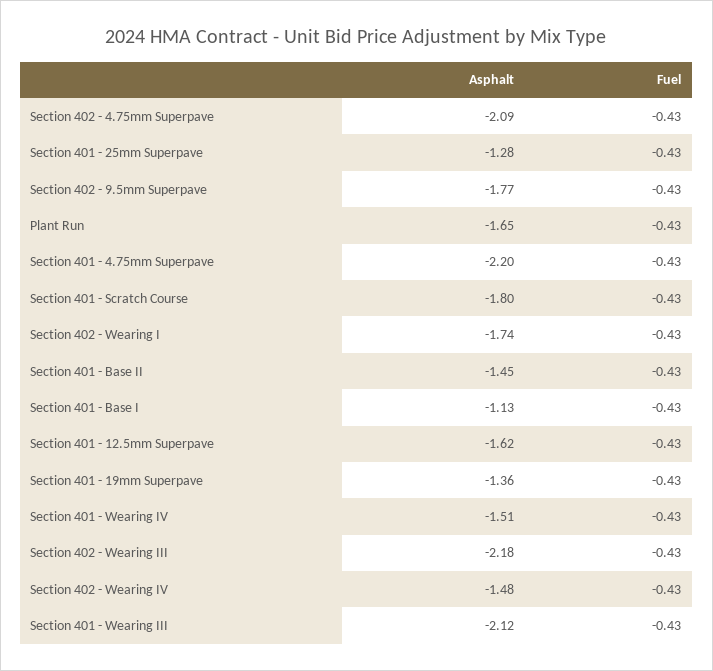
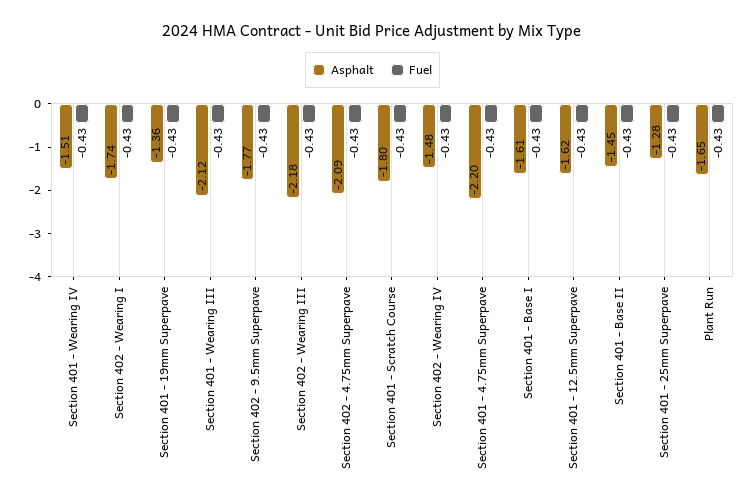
  {
    "Asphalt": {
      "Section 402 - 4.75mm Superpave": -2.09,
      "Section 401 - 25mm Superpave": -1.28,
      "Section 402 - 9.5mm Superpave": -1.77,
      "Plant Run": -1.65,
      "Section 401 - 4.75mm Superpave": -2.2,
      "Section 401 - Scratch Course": -1.8,
      "Section 402 - Wearing I": -1.74,
      "Section 401 - Base II": -1.45,
-     "Section 401 - Base I": -1.13,
+     "Section 401 - Base I": -1.61,
      "Section 401 - 12.5mm Superpave": -1.62,
      "Section 401 - 19mm Superpave": -1.36,
      "Section 401 - Wearing IV": -1.51,
      "Section 402 - Wearing III": -2.18,
      "Section 402 - Wearing IV": -1.48,
      "Section 401 - Wearing III": -2.12
    },
    "Fuel": {
      "Section 402 - 4.75mm Superpave": -0.43,
      "Section 401 - 25mm Superpave": -0.43,
      "Section 402 - 9.5mm Superpave": -0.43,
      "Plant Run": -0.43,
      "Section 401 - 4.75mm Superpave": -0.43,
      "Section 401 - Scratch Course": -0.43,
      "Section 402 - Wearing I": -0.43,
      "Section 401 - Base II": -0.43,
      "Section 401 - Base I": -0.43,
      "Section 401 - 12.5mm Superpave": -0.43,
      "Section 401 - 19mm Superpave": -0.43,
      "Section 401 - Wearing IV": -0.43,
      "Section 402 - Wearing III": -0.43,
      "Section 402 - Wearing IV": -0.43,
      "Section 401 - Wearing III": -0.43
    }
  }

